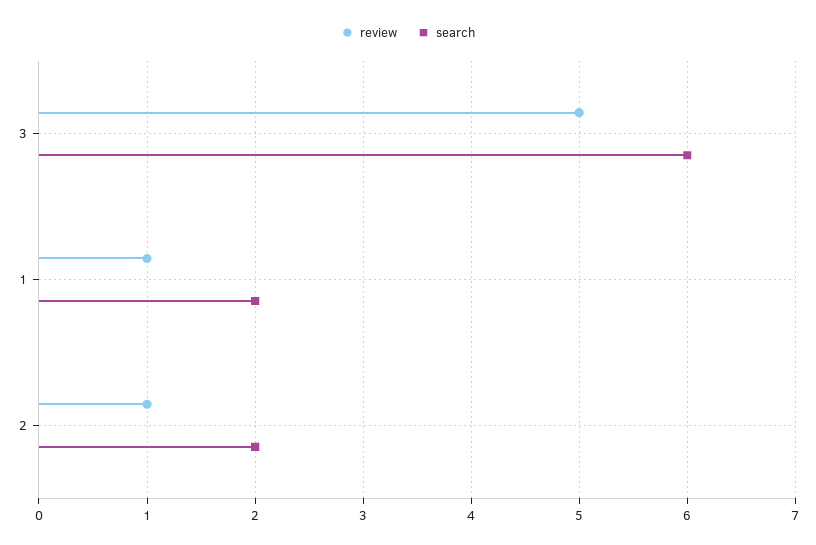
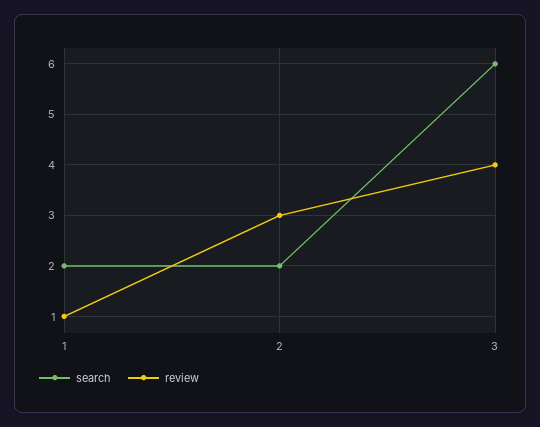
  {
    "review": {
-     "3": 5,
+     "3": 4,
      "1": 1,
-     "2": 1
+     "2": 3
    },
    "search": {
      "3": 6,
      "1": 2,
      "2": 2
    }
  }

